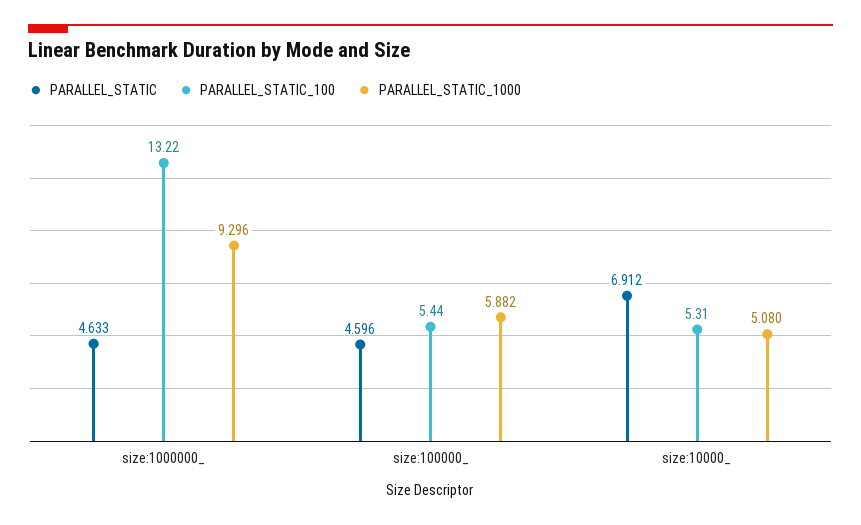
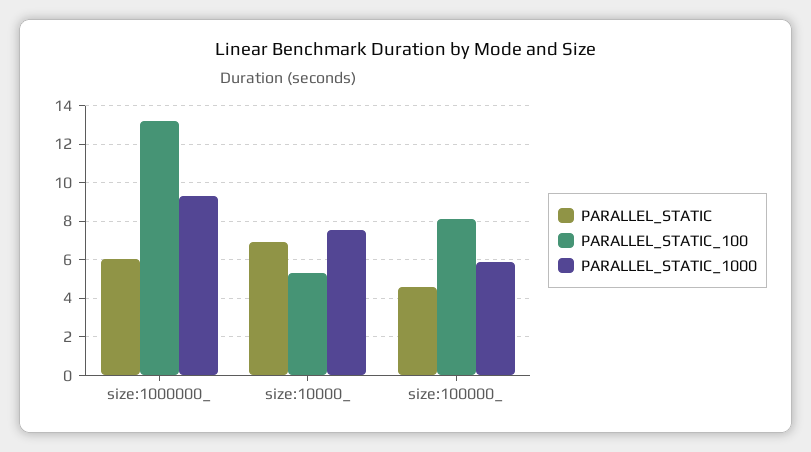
  {
    "PARALLEL_STATIC": {
-     "size:1000000_": 4.633,
+     "size:1000000_": 6,
      "size:100000_": 4.596,
      "size:10000_": 6.912
    },
    "PARALLEL_STATIC_100": {
      "size:1000000_": 13.22,
-     "size:100000_": 5.44,
+     "size:100000_": 8,
      "size:10000_": 5.31
    },
    "PARALLEL_STATIC_1000": {
      "size:1000000_": 9.296,
      "size:100000_": 5.882,
-     "size:10000_": 5.08
+     "size:10000_": 7.5
    }
  }

